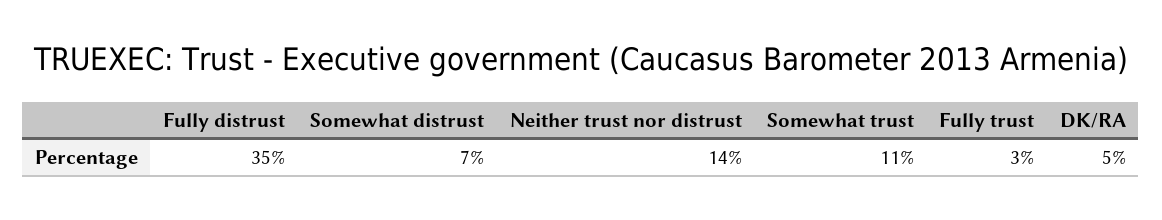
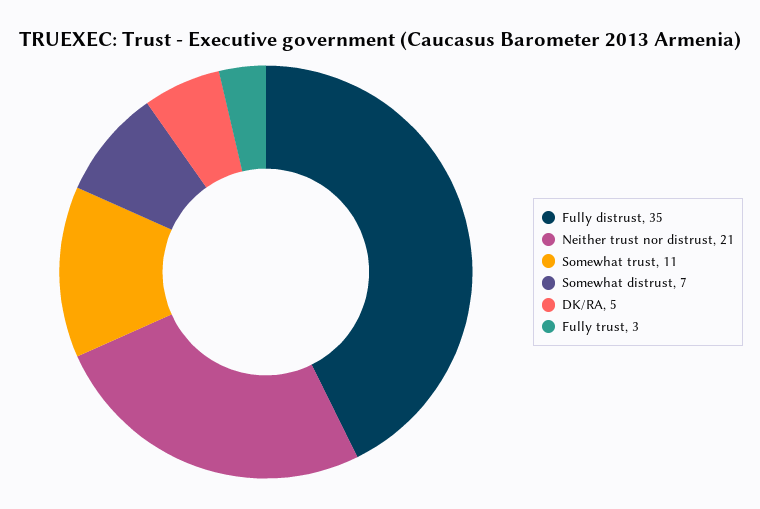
  {
    "Fully distrust": 35,
    "Somewhat distrust": 7,
-   "Neither trust nor distrust": 14,
+   "Neither trust nor distrust": 21,
    "Somewhat trust": 11,
    "Fully trust": 3,
    "DK/RA": 5
  }

